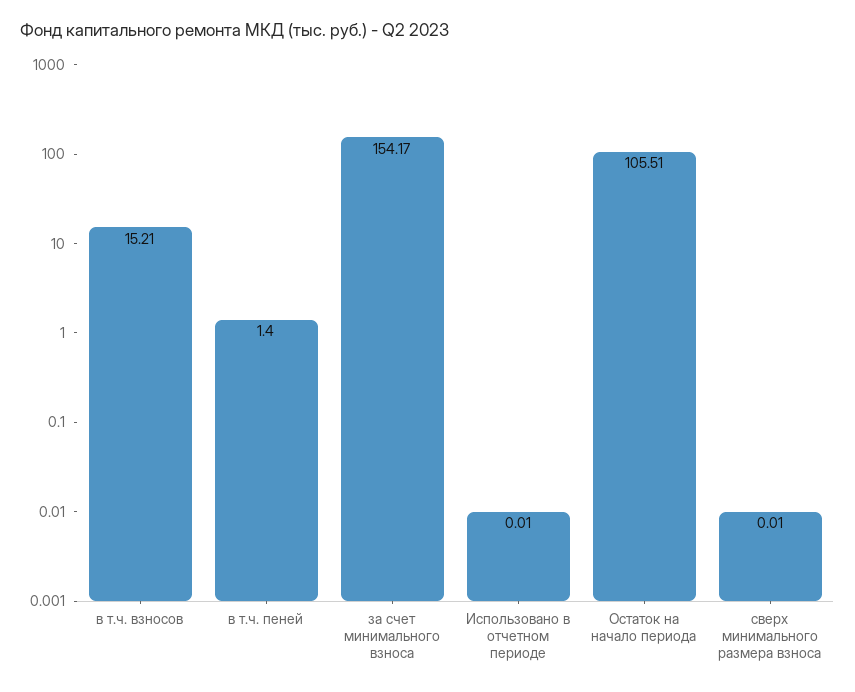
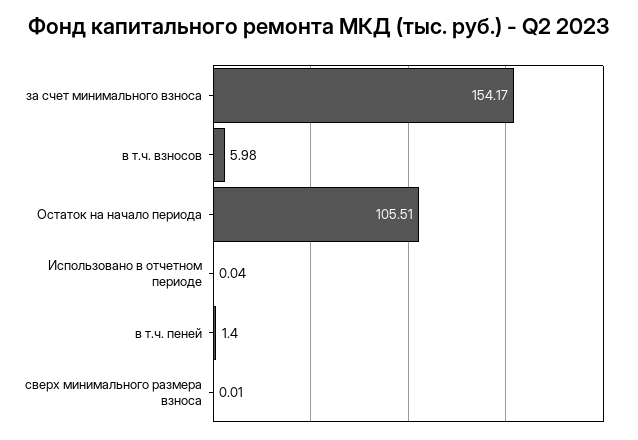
  {
-   "в т.ч. взносов": 15.21,
+   "в т.ч. взносов": 5.98,
    "в т.ч. пеней": 1.4,
    "за счет минимального взноса": 154.17,
-   "Использовано в отчетном периоде": 0.01,
+   "Использовано в отчетном периоде": 0.04,
    "Остаток на начало периода": 105.51,
    "сверх минимального размера взноса": 0.01
  }

